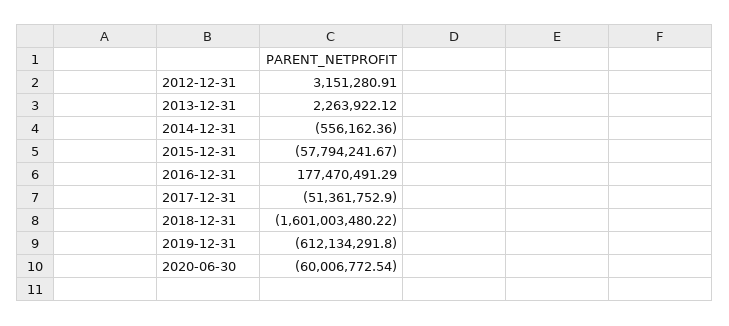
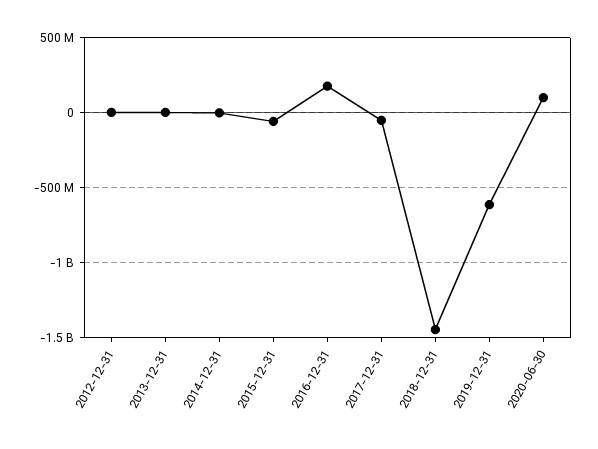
  {
    "2012-12-31": 3151280.91,
    "2013-12-31": 2263922.12,
    "2014-12-31": -556162.36,
    "2015-12-31": -57794241.67,
    "2016-12-31": 177470491.29,
    "2017-12-31": -51361752.9,
-   "2018-12-31": -1601003480.22,
+   "2018-12-31": -1450000000,
    "2019-12-31": -612134291.8,
-   "2020-06-30": -60006772.54
+   "2020-06-30": 100000000
  }

